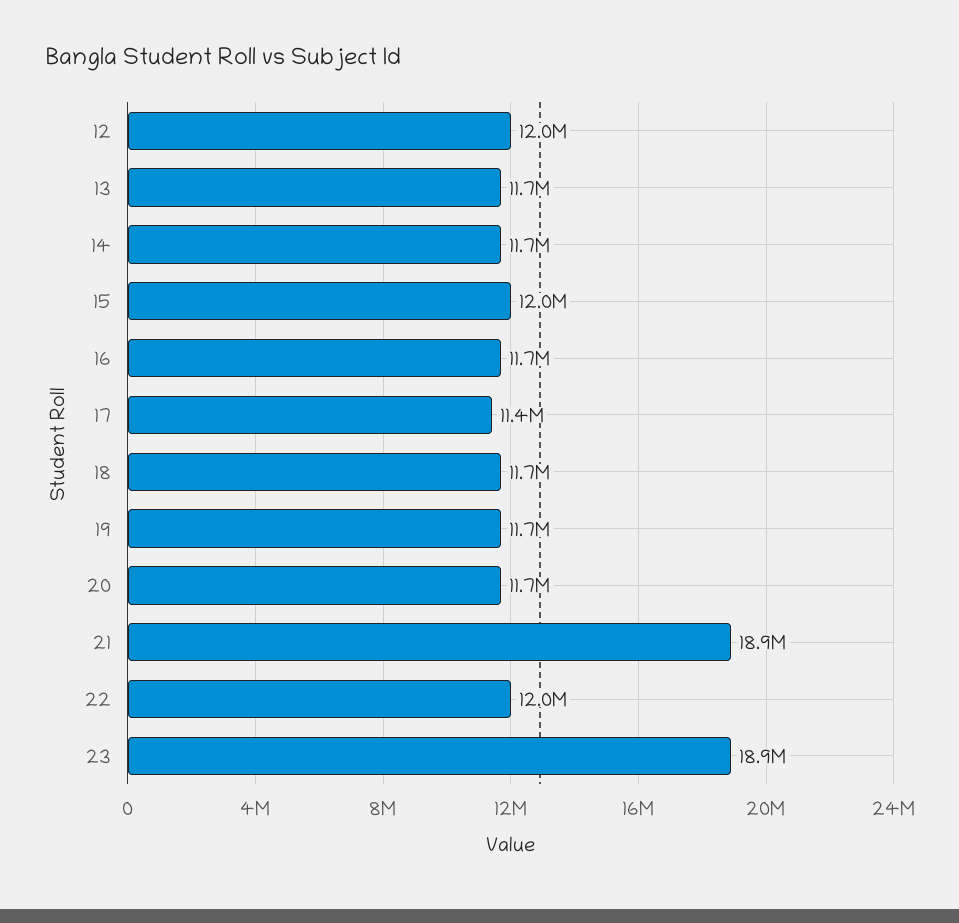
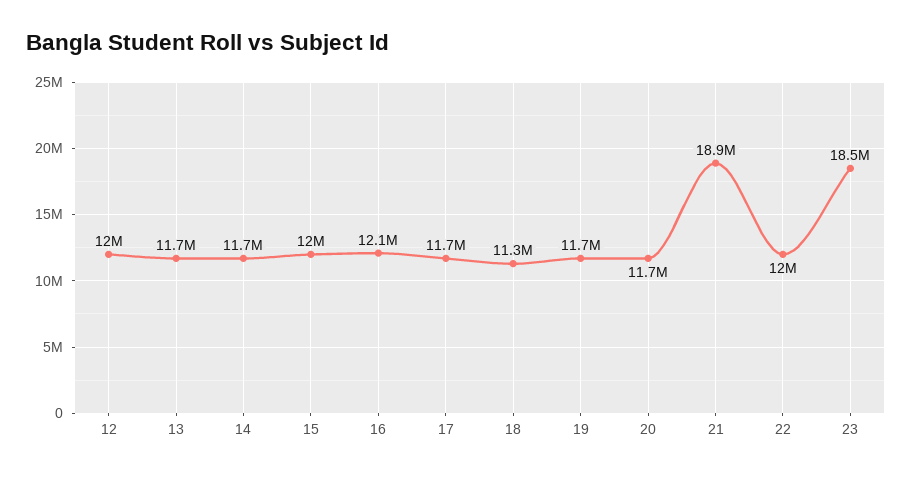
  {
    "12": 12000000,
    "13": 11700000,
    "14": 11700000,
    "15": 12000000,
-   "16": 11700000,
+   "16": 12100000,
-   "17": 11400000,
+   "17": 11700000,
-   "18": 11700000,
+   "18": 11300000,
    "19": 11700000,
    "20": 11700000,
    "21": 18900000,
    "22": 12000000,
-   "23": 18900000
+   "23": 18500000
  }

